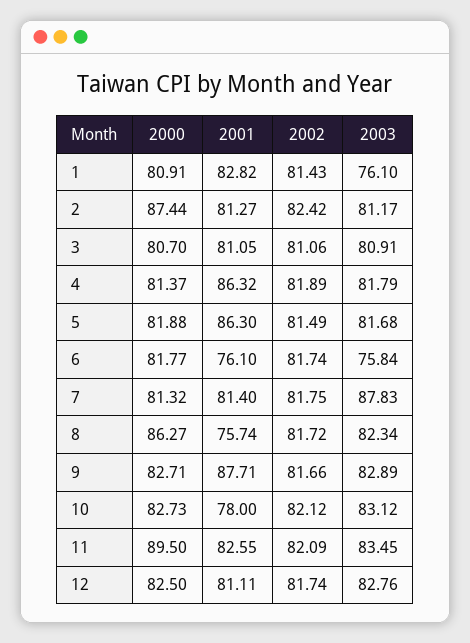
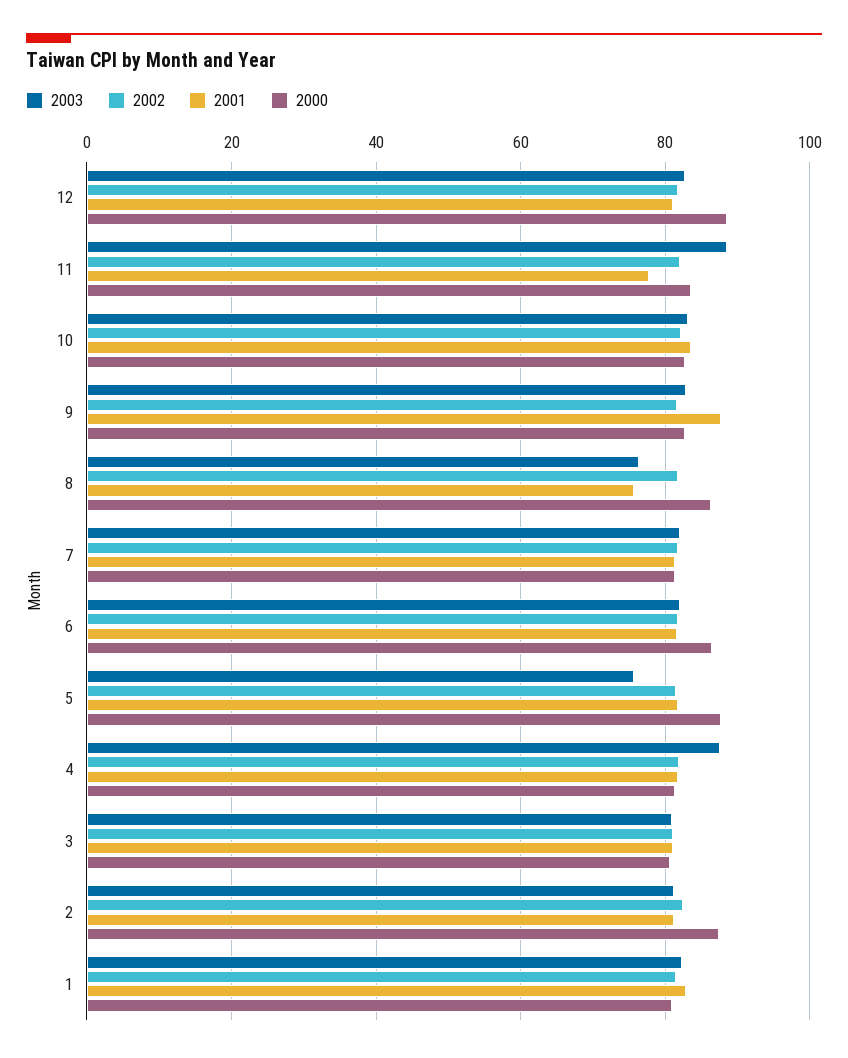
  {
    "2000": {
      "1": 80.91,
      "2": 87.44,
      "3": 80.7,
      "4": 81.37,
-     "5": 81.88,
+     "5": 88,
-     "6": 81.77,
+     "6": 86,
      "7": 81.32,
      "8": 86.27,
      "9": 82.71,
      "10": 82.73,
-     "11": 89.5,
+     "11": 84,
-     "12": 82.5
+     "12": 88
    },
    "2001": {
      "1": 82.82,
      "2": 81.27,
      "3": 81.05,
-     "4": 86.32,
+     "4": 82,
-     "5": 86.3,
+     "5": 82,
-     "6": 76.1,
+     "6": 82,
      "7": 81.4,
      "8": 75.74,
      "9": 87.71,
-     "10": 78,
+     "10": 84,
-     "11": 82.55,
+     "11": 78,
      "12": 81.11
    },
    "2002": {
      "1": 81.43,
      "2": 82.42,
      "3": 81.06,
      "4": 81.89,
      "5": 81.49,
      "6": 81.74,
      "7": 81.75,
      "8": 81.72,
      "9": 81.66,
      "10": 82.12,
      "11": 82.09,
      "12": 81.74
    },
    "2003": {
-     "1": 76.1,
+     "1": 82,
      "2": 81.17,
      "3": 80.91,
-     "4": 81.79,
+     "4": 88,
-     "5": 81.68,
+     "5": 76,
-     "6": 75.84,
+     "6": 82,
-     "7": 87.83,
+     "7": 82,
-     "8": 82.34,
+     "8": 76,
      "9": 82.89,
      "10": 83.12,
-     "11": 83.45,
+     "11": 88,
      "12": 82.76
    }
  }

